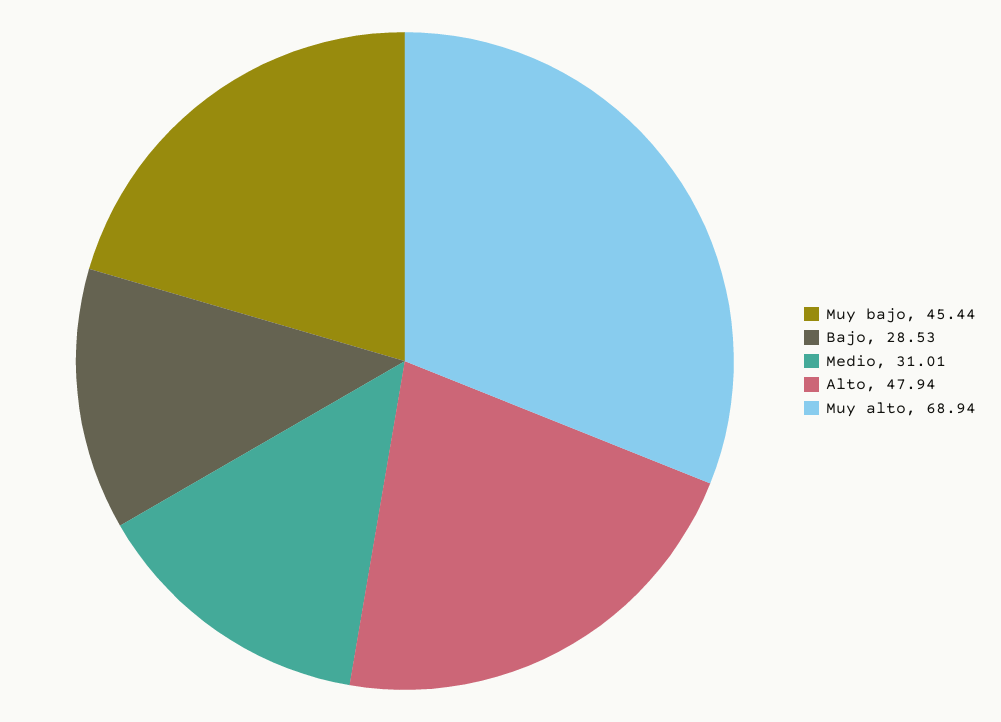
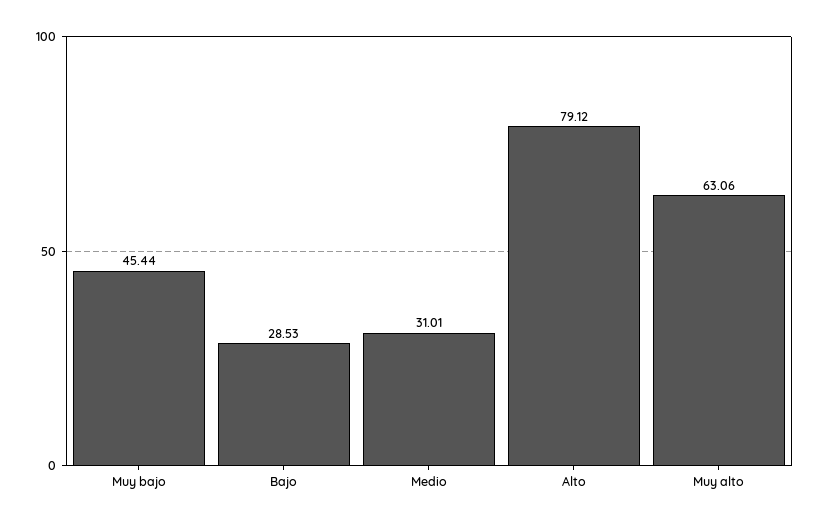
  {
    "Muy bajo": 45.44,
    "Bajo": 28.53,
    "Medio": 31.01,
-   "Alto": 47.94,
+   "Alto": 79.12,
-   "Muy alto": 68.94
+   "Muy alto": 63.06
  }

